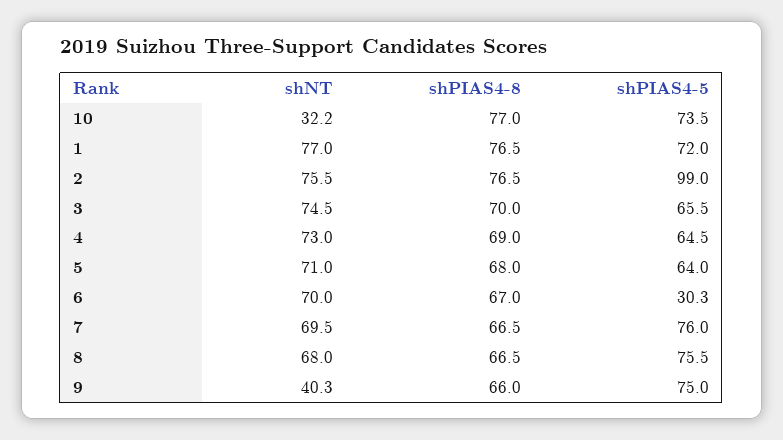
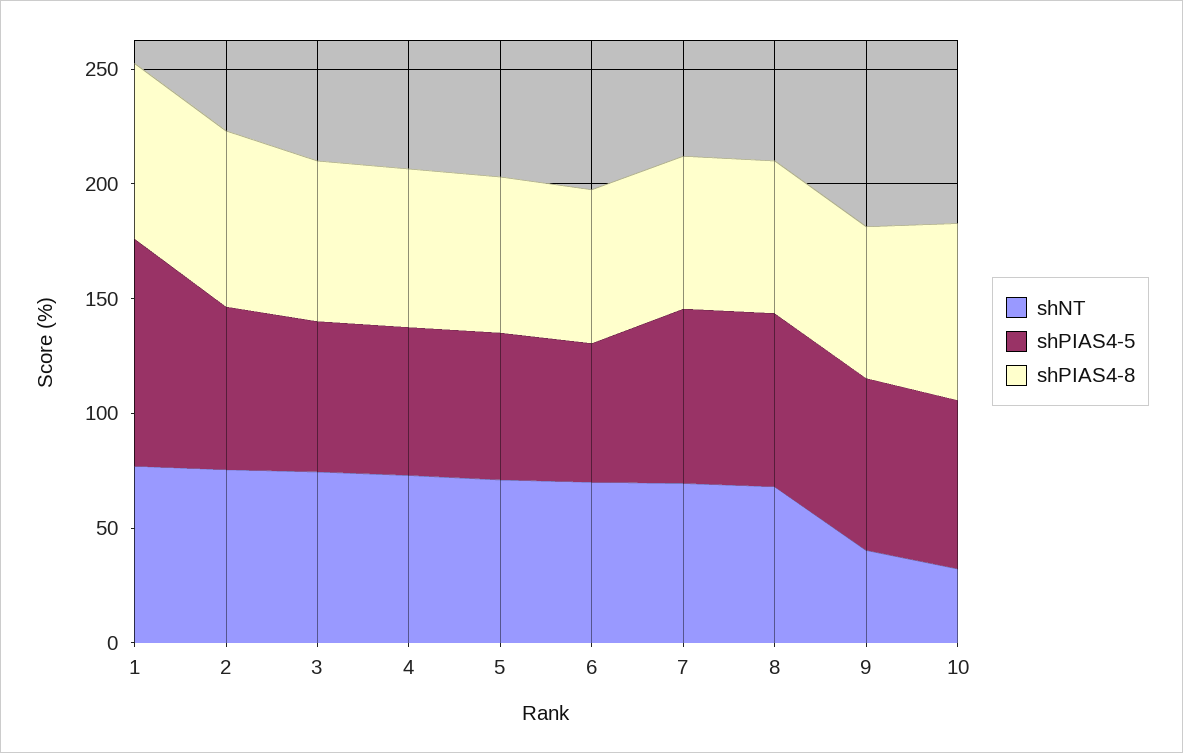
  {
    "shNT": {
      "10": 32.2,
      "1": 77,
      "2": 75.5,
      "3": 74.5,
      "4": 73,
      "5": 71,
      "6": 70,
      "7": 69.5,
      "8": 68,
      "9": 40.3
    },
    "shPIAS4-8": {
      "10": 77,
      "1": 76.5,
      "2": 76.5,
      "3": 70,
      "4": 69,
      "5": 68,
      "6": 67,
      "7": 66.5,
      "8": 66.5,
      "9": 66
    },
    "shPIAS4-5": {
      "10": 73.5,
-     "1": 72,
+     "1": 100,
-     "2": 99,
+     "2": 70,
      "3": 65.5,
      "4": 64.5,
      "5": 64,
-     "6": 30.3,
+     "6": 60,
      "7": 76,
      "8": 75.5,
      "9": 75
    }
  }

